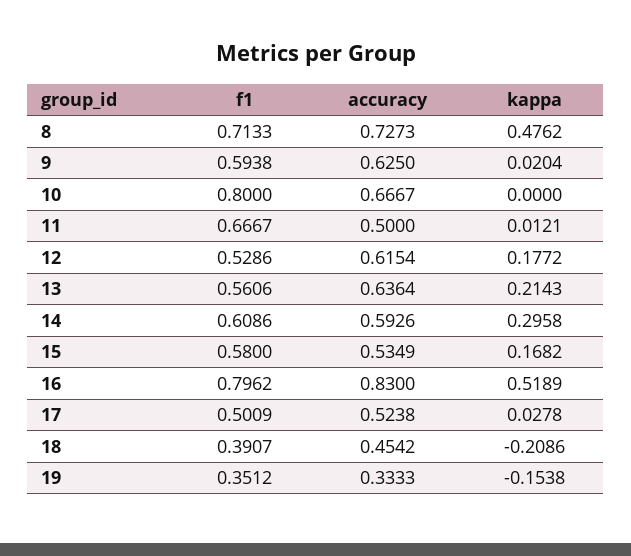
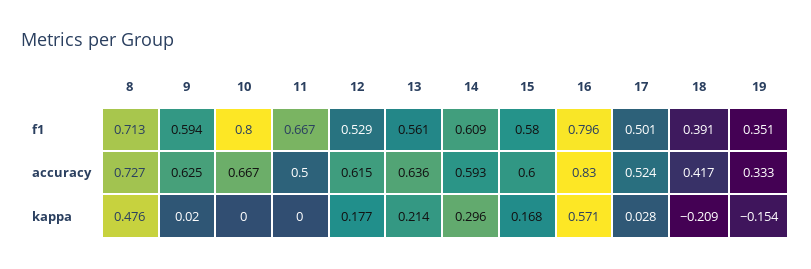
  {
    "f1": {
      "8": 0.7133,
      "9": 0.5938,
      "10": 0.8,
      "11": 0.6667,
      "12": 0.5286,
      "13": 0.5606,
      "14": 0.6086,
      "15": 0.58,
      "16": 0.7962,
      "17": 0.5009,
      "18": 0.3907,
      "19": 0.3512
    },
    "accuracy": {
      "8": 0.7273,
      "9": 0.625,
      "10": 0.6667,
      "11": 0.5,
      "12": 0.6154,
      "13": 0.6364,
      "14": 0.5926,
-     "15": 0.5349,
+     "15": 0.6,
      "16": 0.83,
      "17": 0.5238,
-     "18": 0.4542,
+     "18": 0.417,
      "19": 0.3333
    },
    "kappa": {
      "8": 0.4762,
      "9": 0.0204,
      "10": 0,
-     "11": 0.0121,
+     "11": 0,
      "12": 0.1772,
      "13": 0.2143,
      "14": 0.2958,
      "15": 0.1682,
-     "16": 0.5189,
+     "16": 0.571,
      "17": 0.0278,
      "18": -0.2086,
      "19": -0.1538
    }
  }

